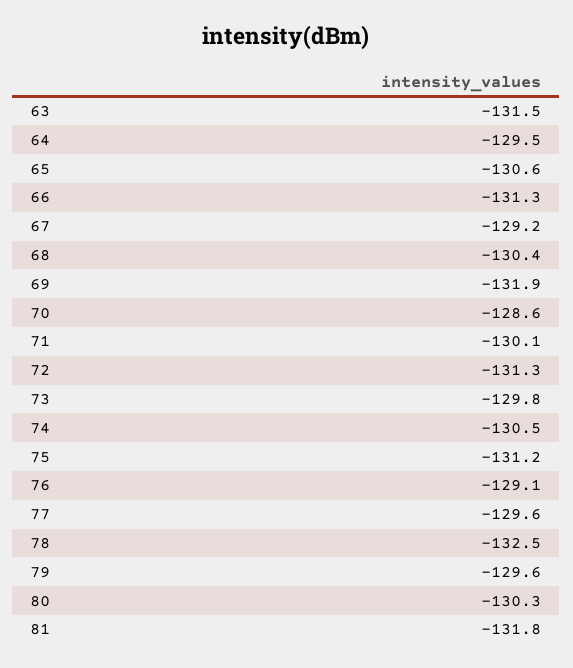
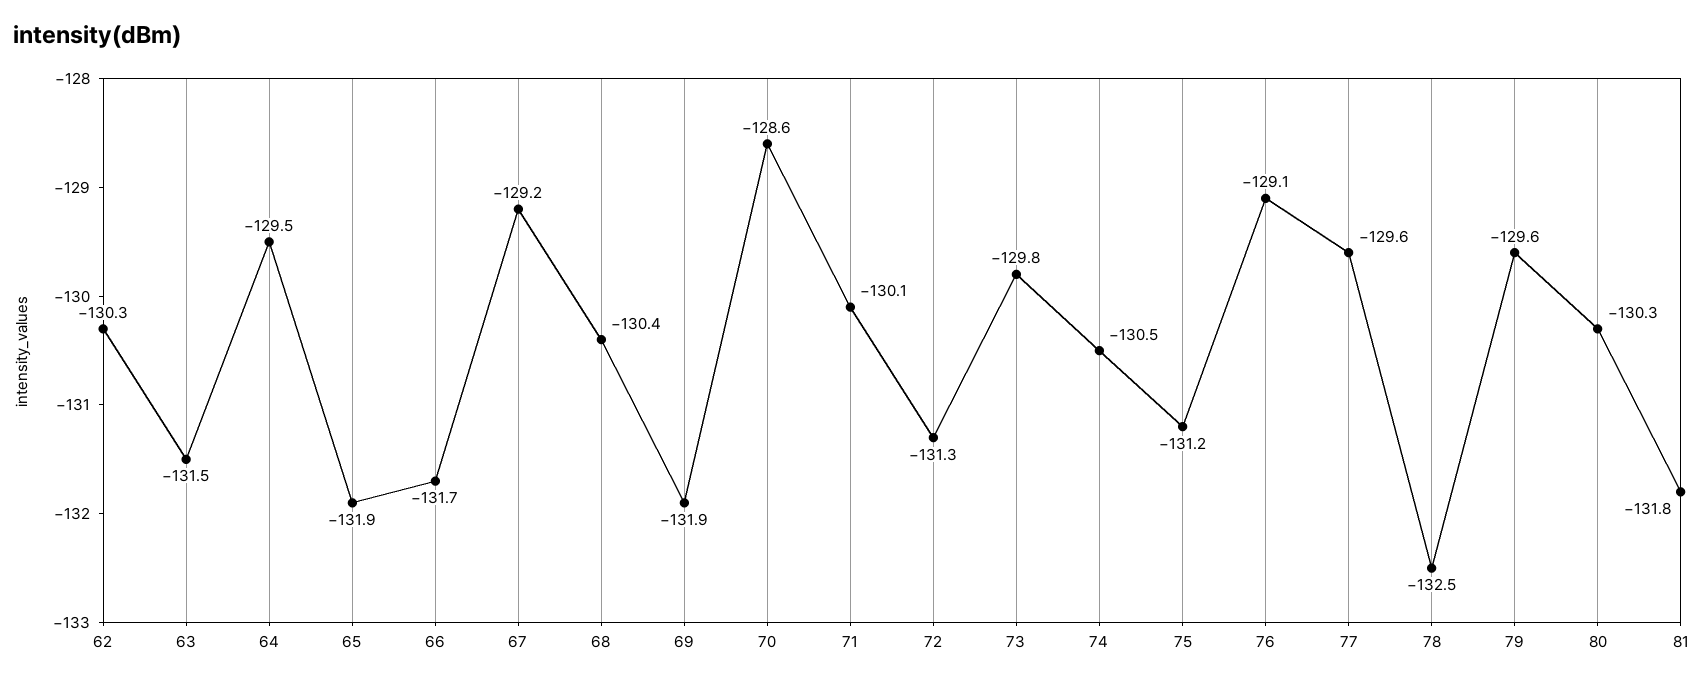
  {
    "63": -131.5,
    "64": -129.5,
-   "65": -130.6,
+   "65": -131.9,
-   "66": -131.3,
+   "66": -131.7,
    "67": -129.2,
    "68": -130.4,
    "69": -131.9,
    "70": -128.6,
    "71": -130.1,
    "72": -131.3,
    "73": -129.8,
    "74": -130.5,
    "75": -131.2,
    "76": -129.1,
    "77": -129.6,
    "78": -132.5,
    "79": -129.6,
    "80": -130.3,
-   "81": -131.8
+   "81": -131.8,
+   "62": -130.3
  }

